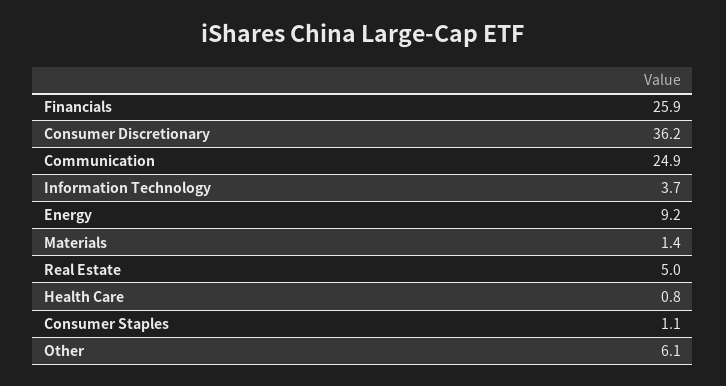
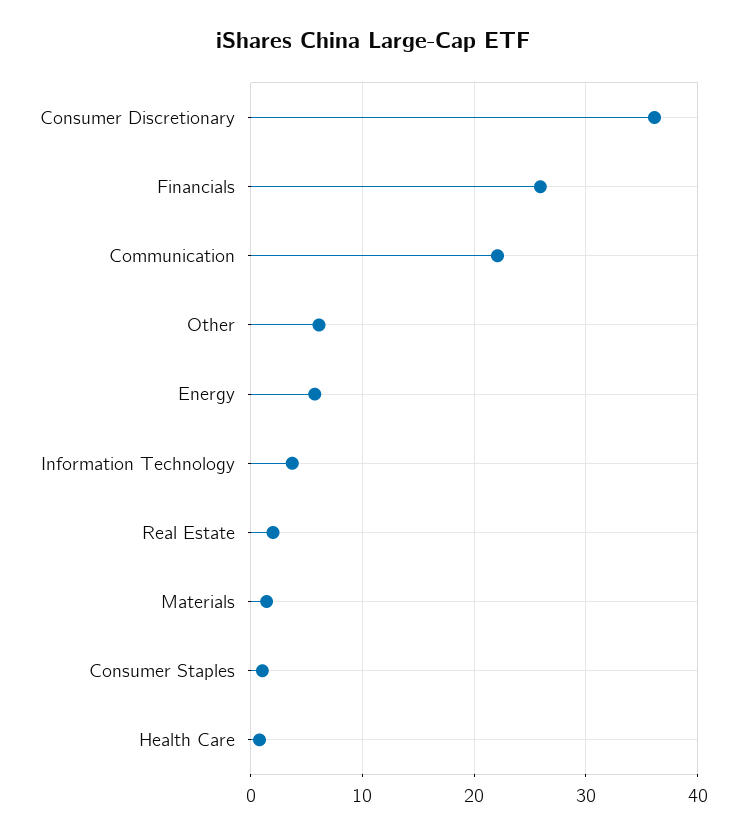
  {
    "Financials": 25.9,
    "Consumer Discretionary": 36.2,
-   "Communication": 24.9,
+   "Communication": 22,
    "Information Technology": 3.7,
-   "Energy": 9.2,
+   "Energy": 6,
    "Materials": 1.4,
-   "Real Estate": 5,
+   "Real Estate": 2,
    "Health Care": 0.8,
    "Consumer Staples": 1.1,
    "Other": 6.1
  }

